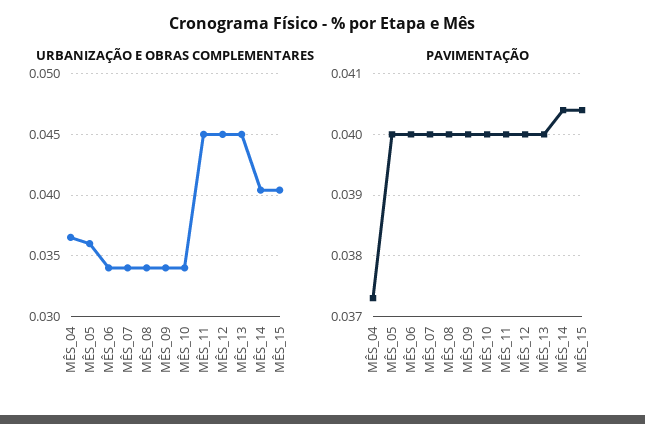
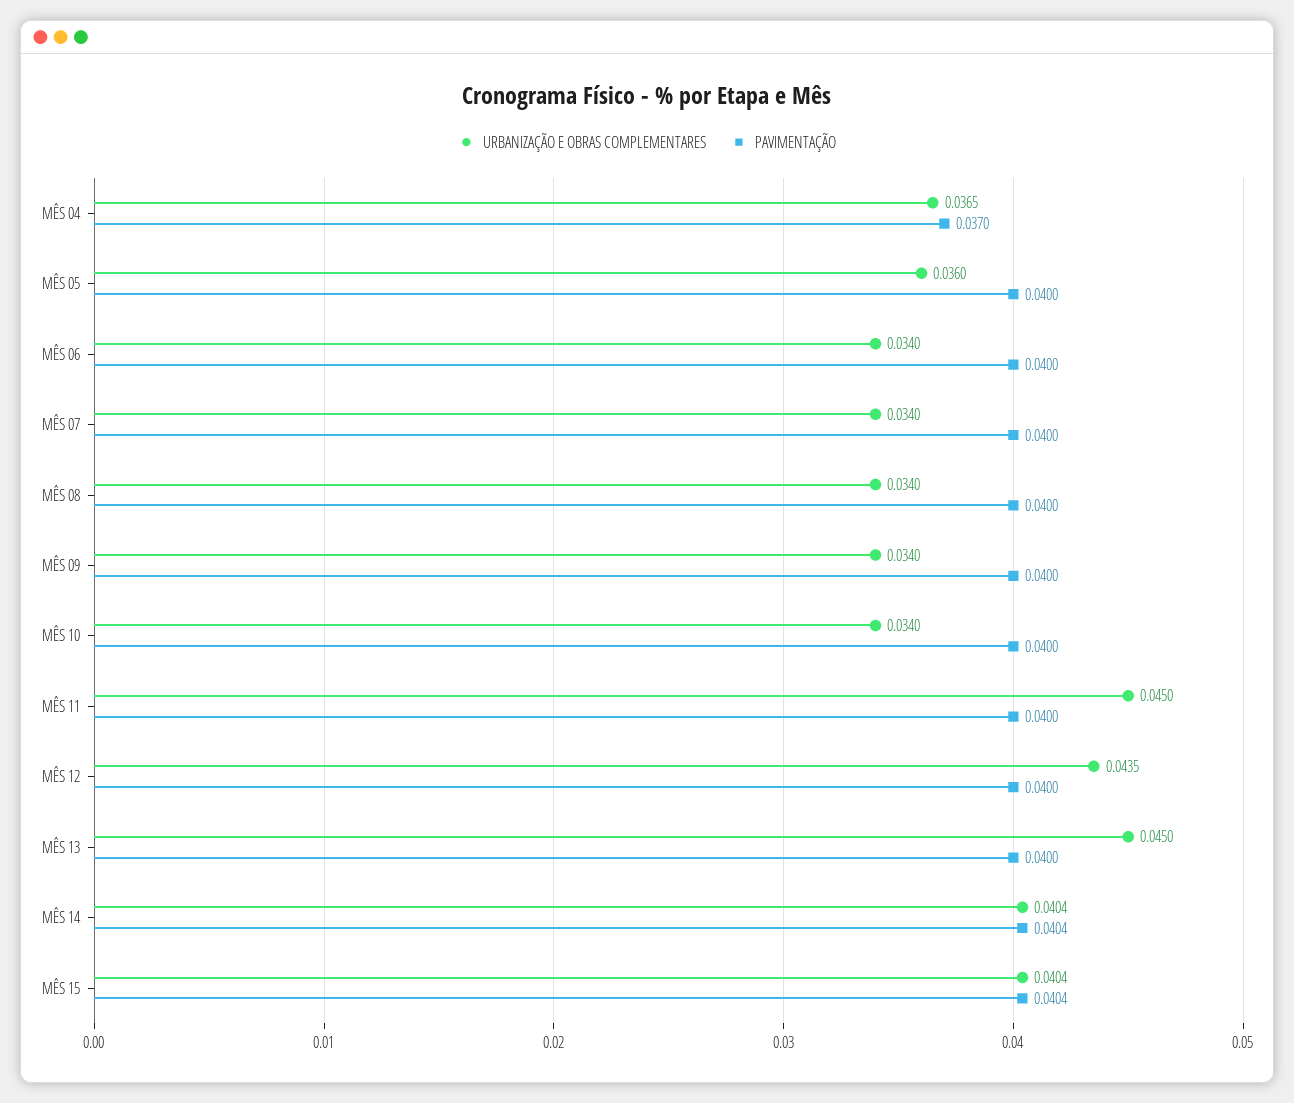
  {
    "URBANIZAÇÃO E OBRAS COMPLEMENTARES": {
      "MÊS_04": 0.0365,
      "MÊS_05": 0.036,
      "MÊS_06": 0.034,
      "MÊS_07": 0.034,
      "MÊS_08": 0.034,
      "MÊS_09": 0.034,
      "MÊS_10": 0.034,
      "MÊS_11": 0.045,
-     "MÊS_12": 0.045,
+     "MÊS_12": 0.0435,
      "MÊS_13": 0.045,
      "MÊS_14": 0.0404,
      "MÊS_15": 0.0404
    },
    "PAVIMENTAÇÃO": {
-     "MÊS_04": 0.0373,
+     "MÊS_04": 0.037,
      "MÊS_05": 0.04,
      "MÊS_06": 0.04,
      "MÊS_07": 0.04,
      "MÊS_08": 0.04,
      "MÊS_09": 0.04,
      "MÊS_10": 0.04,
      "MÊS_11": 0.04,
      "MÊS_12": 0.04,
      "MÊS_13": 0.04,
      "MÊS_14": 0.0404,
      "MÊS_15": 0.0404
    }
  }

